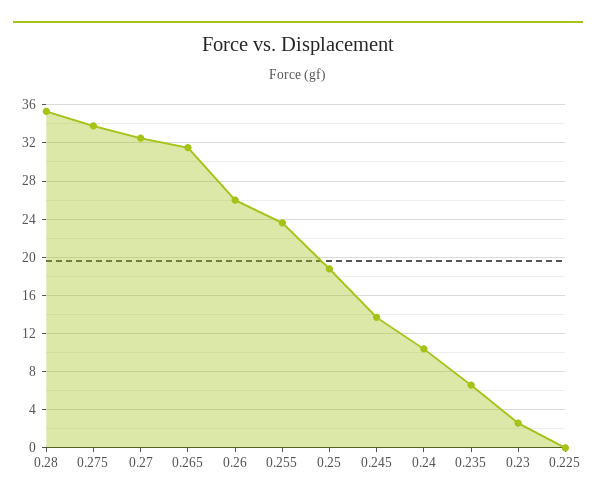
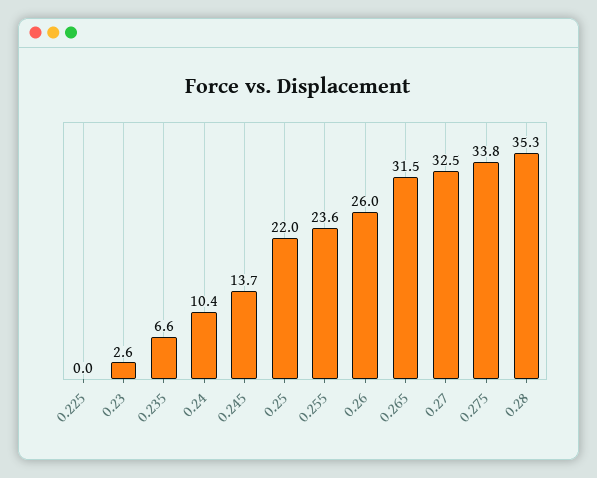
  {
    "0.28": 35.3,
    "0.275": 33.8,
    "0.27": 32.5,
    "0.265": 31.5,
    "0.26": 26,
    "0.255": 23.6,
-   "0.25": 19,
+   "0.25": 22,
    "0.245": 13.7,
    "0.24": 10.4,
    "0.235": 6.6,
    "0.23": 2.6,
    "0.225": 0
  }

